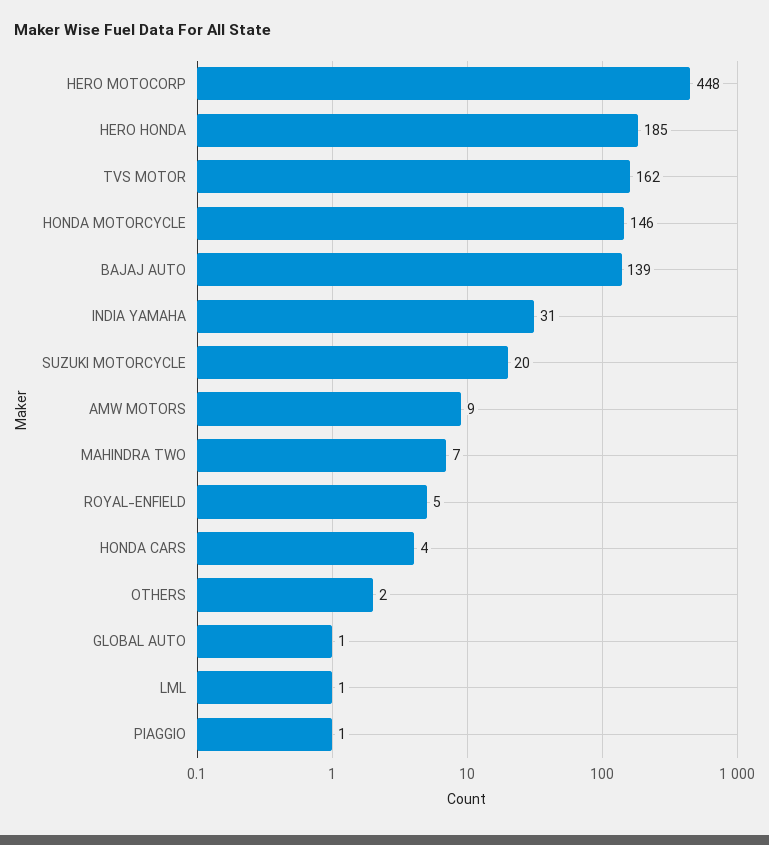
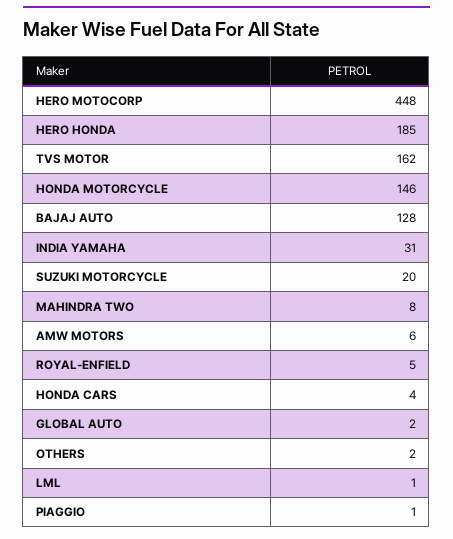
  {
    "HERO MOTOCORP": 448,
    "HERO HONDA": 185,
    "TVS MOTOR": 162,
    "HONDA MOTORCYCLE": 146,
-   "BAJAJ AUTO": 139,
+   "BAJAJ AUTO": 128,
    "INDIA YAMAHA": 31,
    "SUZUKI MOTORCYCLE": 20,
-   "AMW MOTORS": 9,
+   "AMW MOTORS": 6,
-   "MAHINDRA TWO": 7,
+   "MAHINDRA TWO": 8,
    "ROYAL-ENFIELD": 5,
    "HONDA CARS": 4,
    "OTHERS": 2,
-   "GLOBAL AUTO": 1,
+   "GLOBAL AUTO": 2,
    "LML": 1,
    "PIAGGIO": 1
  }

